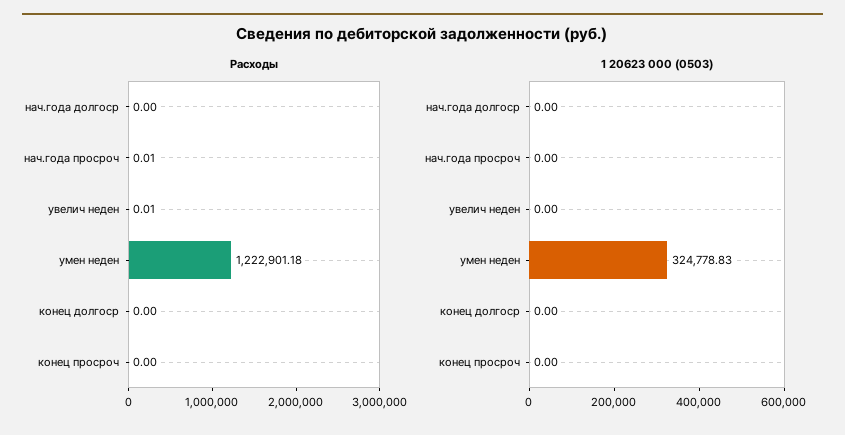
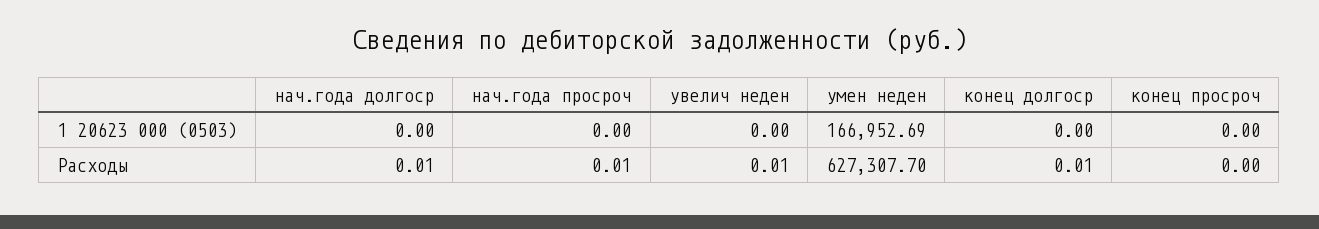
  {
    "Расходы": {
-     "нач.года долгоср": 0,
+     "нач.года долгоср": 0.01,
      "нач.года просроч": 0.01,
      "увелич неден": 0.01,
-     "умен неден": 1222901.18,
+     "умен неден": 627307.7,
-     "конец долгоср": 0,
+     "конец долгоср": 0.01,
      "конец просроч": 0
    },
    "1 20623 000 (0503)": {
      "нач.года долгоср": 0,
      "нач.года просроч": 0,
      "увелич неден": 0,
-     "умен неден": 324778.83,
+     "умен неден": 166952.69,
      "конец долгоср": 0,
      "конец просроч": 0
    }
  }

